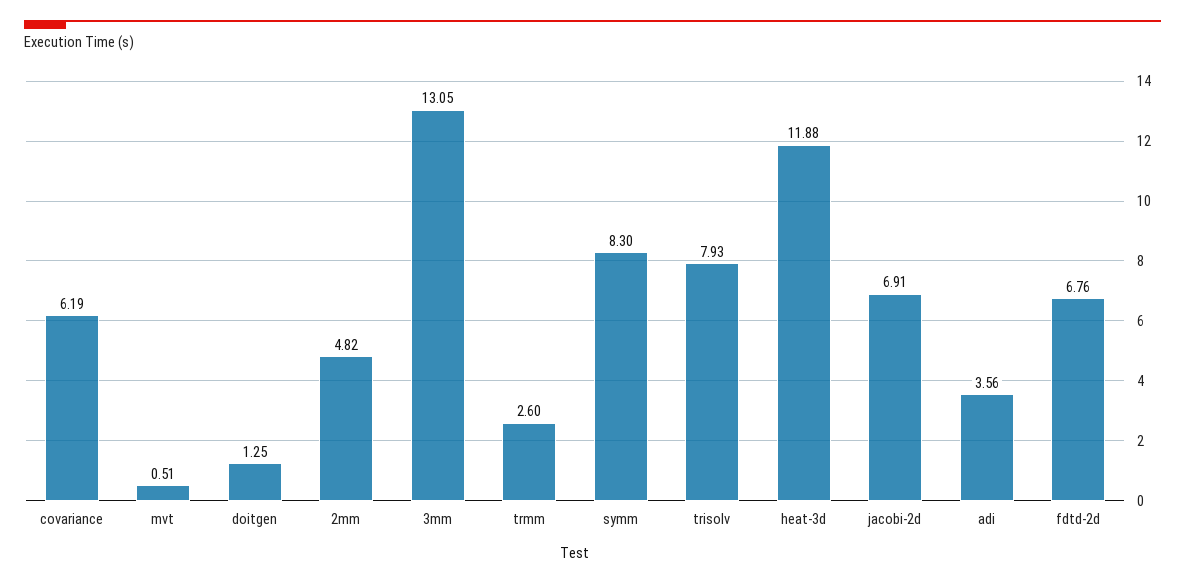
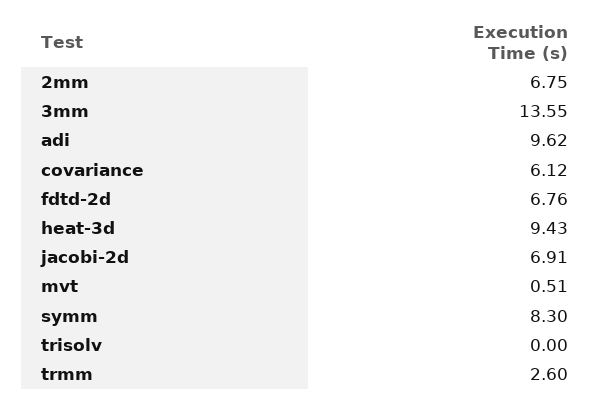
  {
-   "covariance": 6.19,
+   "covariance": 6.12,
    "mvt": 0.51,
-   "doitgen": 1.25,
-   "2mm": 4.82,
+   "2mm": 6.75,
-   "3mm": 13.05,
+   "3mm": 13.55,
    "trmm": 2.6,
    "symm": 8.3,
-   "trisolv": 7.93,
+   "trisolv": 0,
-   "heat-3d": 11.88,
+   "heat-3d": 9.43,
    "jacobi-2d": 6.91,
-   "adi": 3.56,
+   "adi": 9.62,
    "fdtd-2d": 6.76
  }

